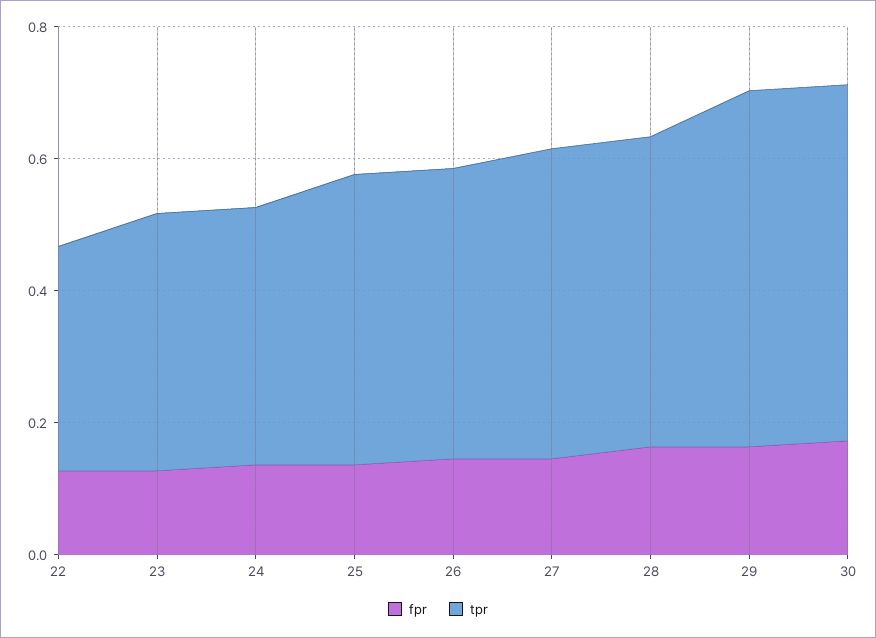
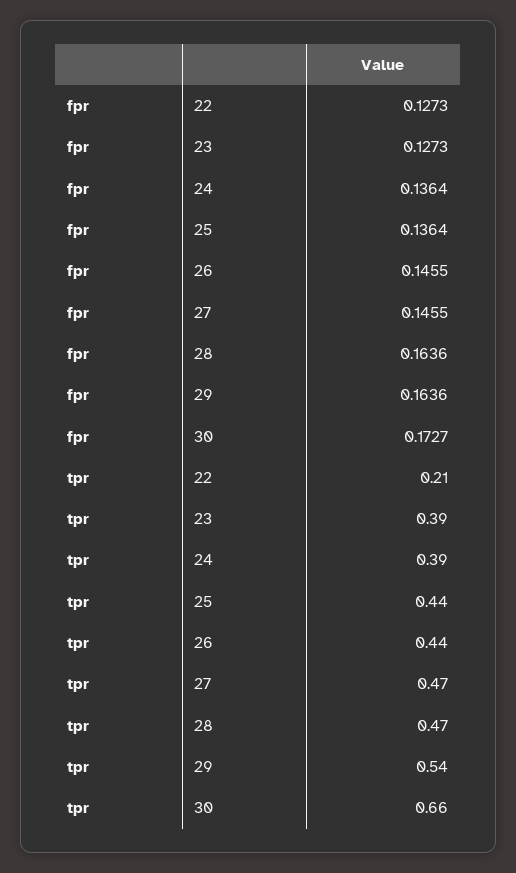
  {
    "fpr": {
      "22": 0.1273,
      "23": 0.1273,
      "24": 0.1364,
      "25": 0.1364,
      "26": 0.1455,
      "27": 0.1455,
      "28": 0.1636,
      "29": 0.1636,
      "30": 0.1727
    },
    "tpr": {
-     "22": 0.35,
+     "22": 0.21,
      "23": 0.39,
      "24": 0.39,
      "25": 0.44,
      "26": 0.44,
      "27": 0.47,
      "28": 0.47,
      "29": 0.54,
-     "30": 0.55
+     "30": 0.66
    }
  }

